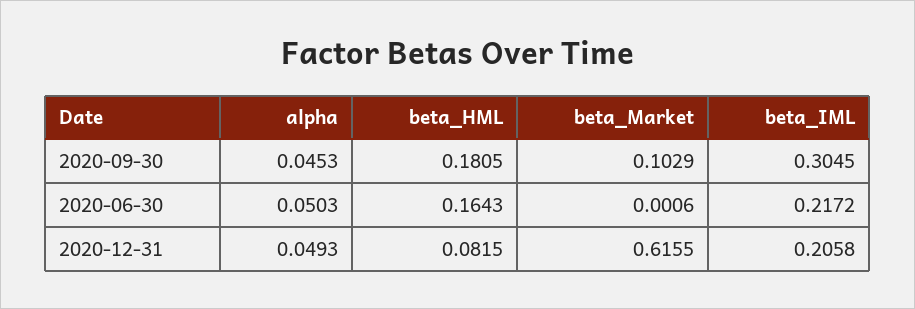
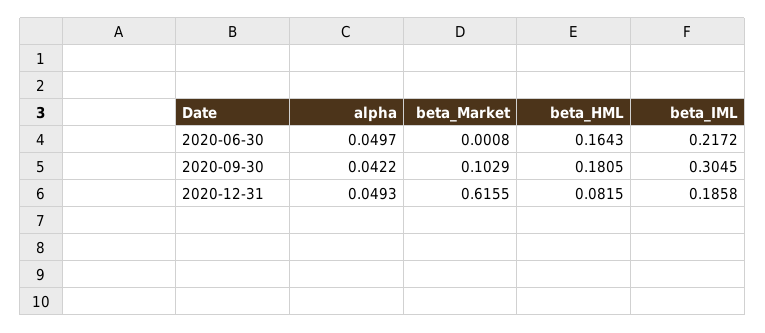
  {
    "alpha": {
-     "2020-09-30": 0.0453,
+     "2020-09-30": 0.0422,
-     "2020-06-30": 0.0503,
+     "2020-06-30": 0.0497,
      "2020-12-31": 0.0493
    },
    "beta_HML": {
      "2020-09-30": 0.1805,
      "2020-06-30": 0.1643,
      "2020-12-31": 0.0815
    },
    "beta_Market": {
      "2020-09-30": 0.1029,
-     "2020-06-30": 0.0006,
+     "2020-06-30": 0.0008,
      "2020-12-31": 0.6155
    },
    "beta_IML": {
      "2020-09-30": 0.3045,
      "2020-06-30": 0.2172,
-     "2020-12-31": 0.2058
+     "2020-12-31": 0.1858
    }
  }

